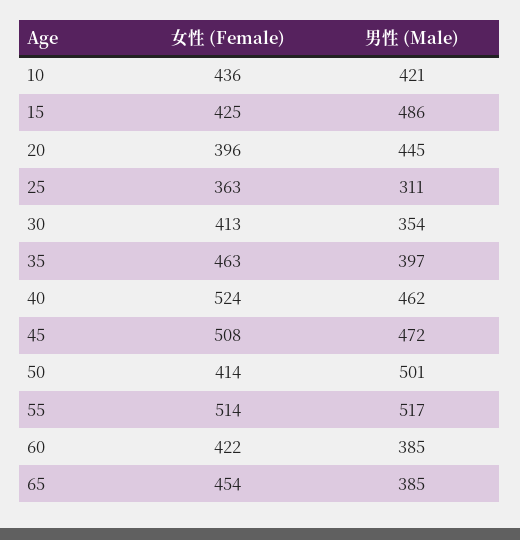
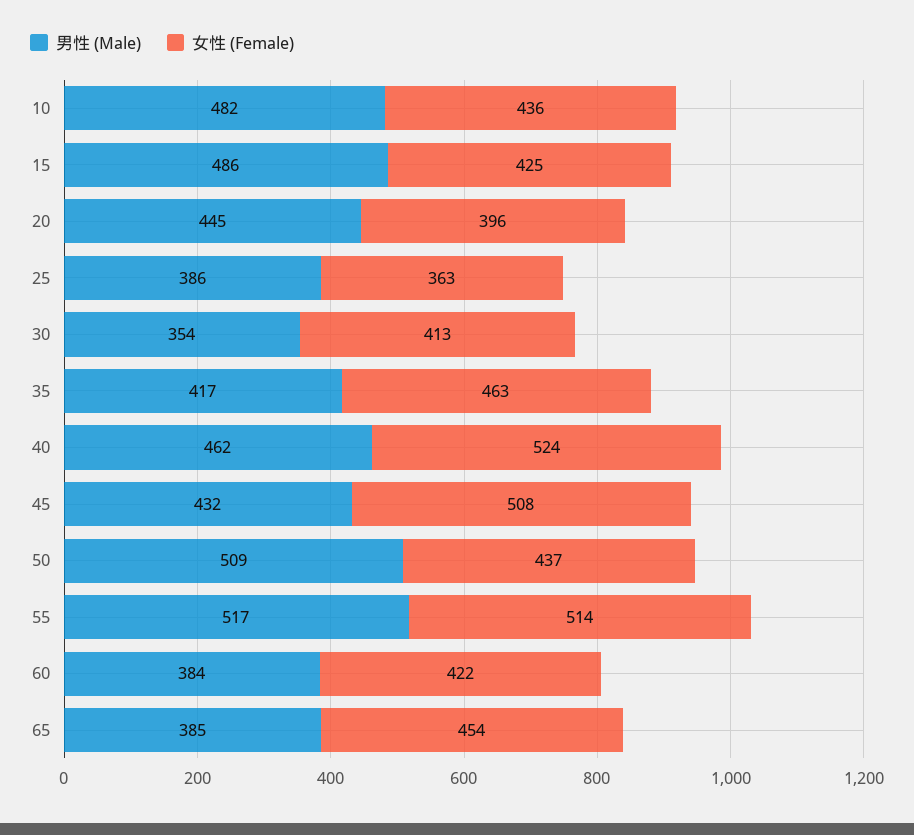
  {
    "女性 (Female)": {
      "10": 436,
      "15": 425,
      "20": 396,
      "25": 363,
      "30": 413,
      "35": 463,
      "40": 524,
      "45": 508,
-     "50": 414,
+     "50": 437,
      "55": 514,
      "60": 422,
      "65": 454
    },
    "男性 (Male)": {
-     "10": 421,
+     "10": 482,
      "15": 486,
      "20": 445,
-     "25": 311,
+     "25": 386,
      "30": 354,
-     "35": 397,
+     "35": 417,
      "40": 462,
-     "45": 472,
+     "45": 432,
-     "50": 501,
+     "50": 509,
      "55": 517,
-     "60": 385,
+     "60": 384,
      "65": 385
    }
  }

